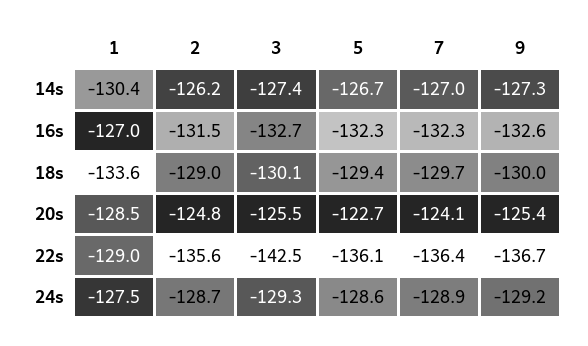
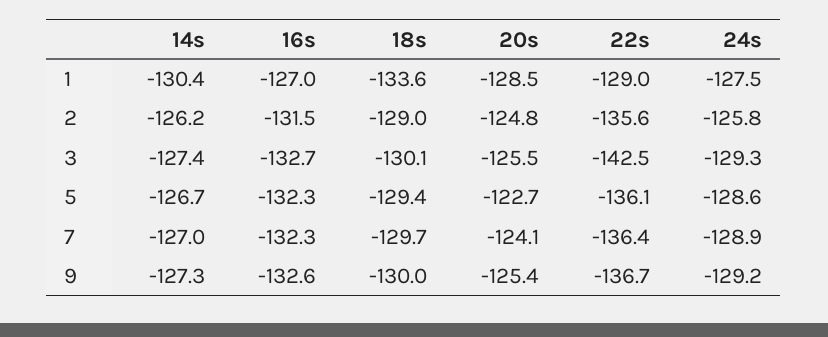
  {
    "1": {
      "14s": -130.4,
      "16s": -127,
      "18s": -133.6,
      "20s": -128.5,
      "22s": -129,
      "24s": -127.5
    },
    "2": {
      "14s": -126.2,
      "16s": -131.5,
      "18s": -129,
      "20s": -124.8,
      "22s": -135.6,
-     "24s": -128.7
+     "24s": -125.8
    },
    "3": {
      "14s": -127.4,
      "16s": -132.7,
      "18s": -130.1,
      "20s": -125.5,
      "22s": -142.5,
      "24s": -129.3
    },
    "5": {
      "14s": -126.7,
      "16s": -132.3,
      "18s": -129.4,
      "20s": -122.7,
      "22s": -136.1,
      "24s": -128.6
    },
    "7": {
      "14s": -127,
      "16s": -132.3,
      "18s": -129.7,
      "20s": -124.1,
      "22s": -136.4,
      "24s": -128.9
    },
    "9": {
      "14s": -127.3,
      "16s": -132.6,
      "18s": -130,
      "20s": -125.4,
      "22s": -136.7,
      "24s": -129.2
    }
  }

